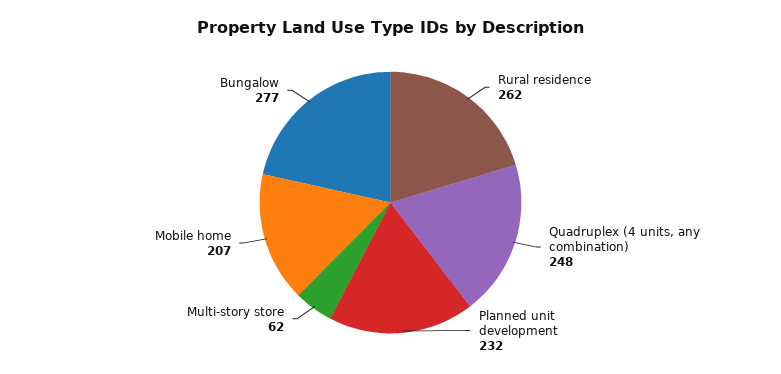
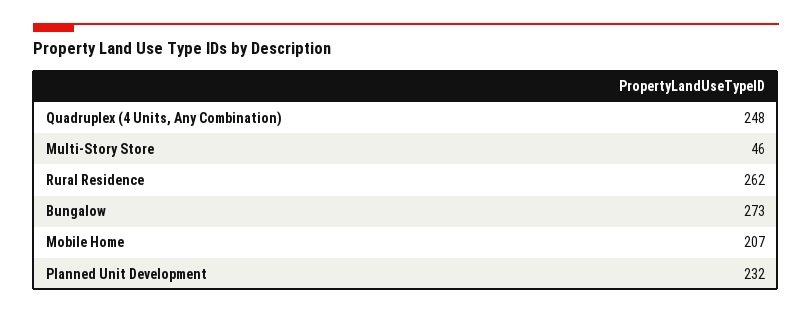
  {
    "Rural residence": 262,
    "Quadruplex (4 units, any combination)": 248,
    "Planned unit development": 232,
-   "Multi-story store": 62,
+   "Multi-story store": 46,
    "Mobile home": 207,
-   "Bungalow": 277
+   "Bungalow": 273
  }

